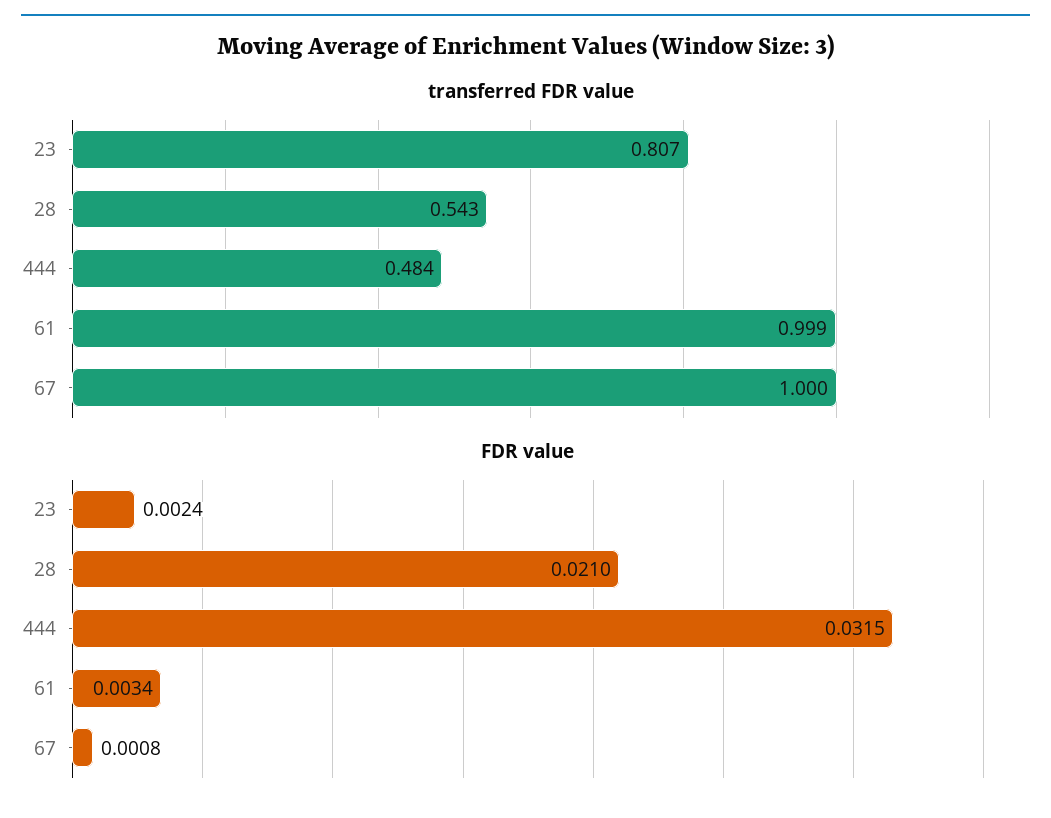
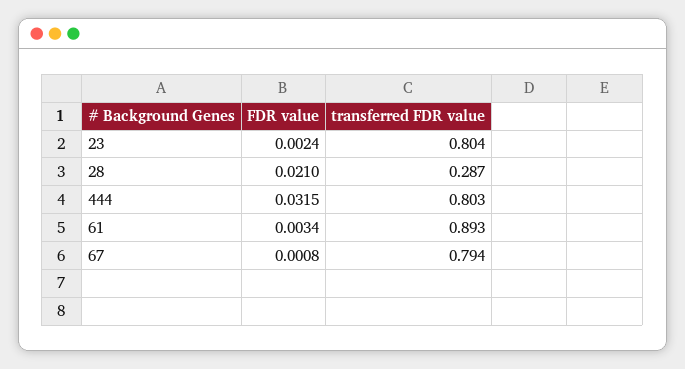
  {
    "transferred FDR value": {
-     "23": 0.807,
+     "23": 0.804,
-     "28": 0.543,
+     "28": 0.287,
-     "444": 0.484,
+     "444": 0.803,
-     "61": 0.999,
+     "61": 0.893,
-     "67": 1
+     "67": 0.794
    },
    "FDR value": {
      "23": 0.0024,
      "28": 0.021,
      "444": 0.0315,
      "61": 0.0034,
      "67": 0.0008
    }
  }

